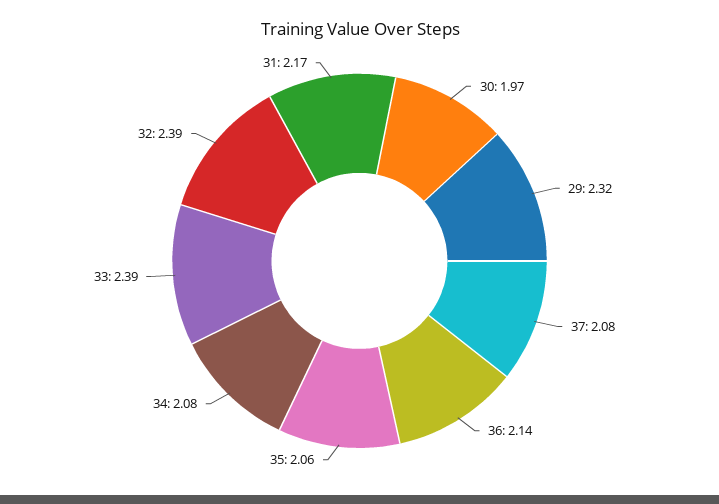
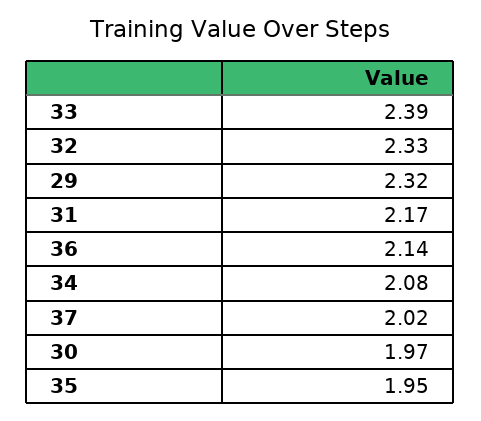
  {
    "30": 1.97,
    "29": 2.32,
-   "37": 2.08,
+   "37": 2.02,
    "36": 2.14,
-   "35": 2.06,
+   "35": 1.95,
    "34": 2.08,
    "33": 2.39,
-   "32": 2.39,
+   "32": 2.33,
    "31": 2.17
  }

